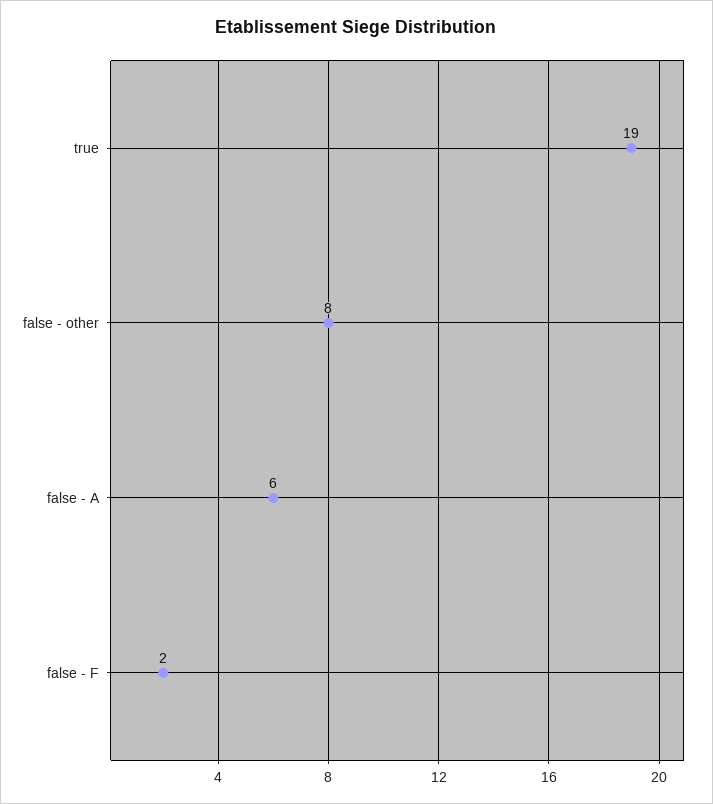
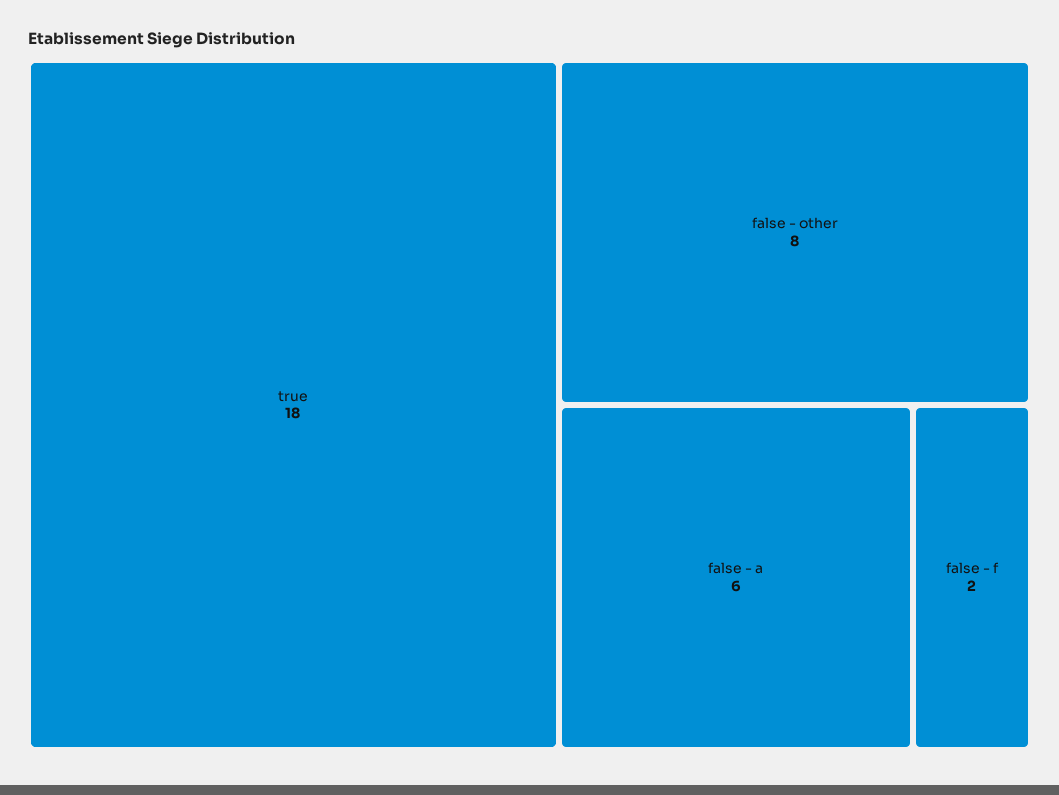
  {
-   "true": 19,
+   "true": 18,
    "false - other": 8,
    "false - A": 6,
    "false - F": 2
  }

